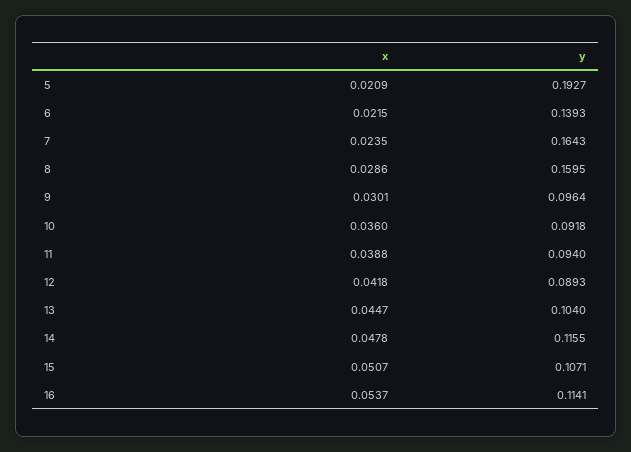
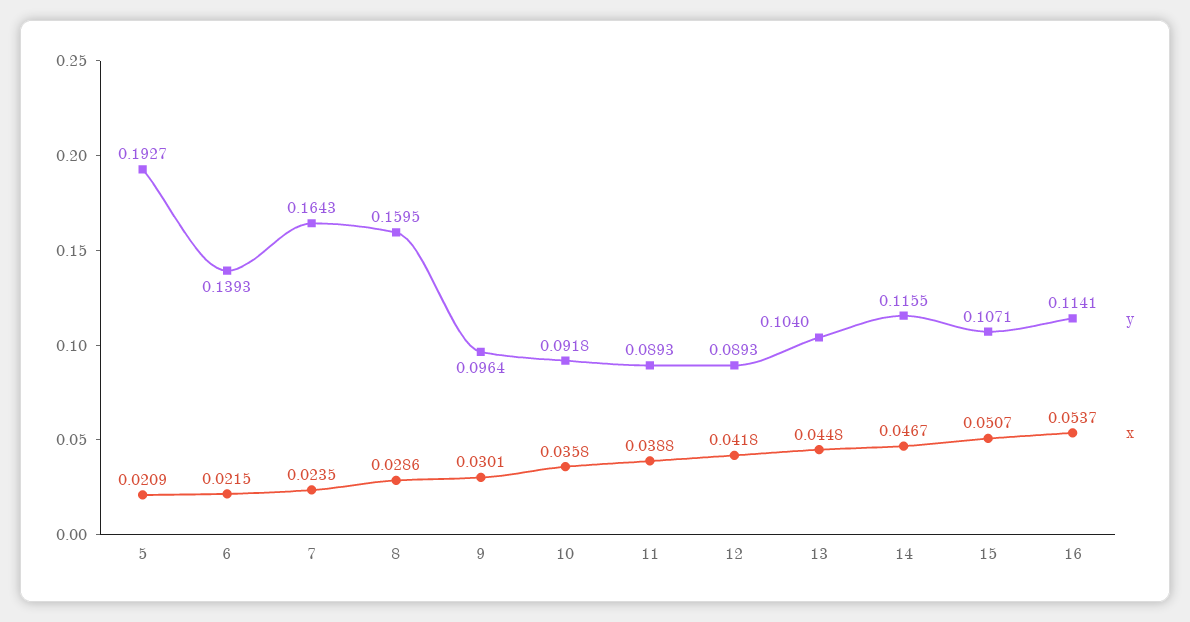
  {
    "x": {
      "5": 0.0209,
      "6": 0.0215,
      "7": 0.0235,
      "8": 0.0286,
      "9": 0.0301,
-     "10": 0.036,
+     "10": 0.0358,
      "11": 0.0388,
      "12": 0.0418,
-     "13": 0.0447,
+     "13": 0.0448,
-     "14": 0.0478,
+     "14": 0.0467,
      "15": 0.0507,
      "16": 0.0537
    },
    "y": {
      "5": 0.1927,
      "6": 0.1393,
      "7": 0.1643,
      "8": 0.1595,
      "9": 0.0964,
      "10": 0.0918,
-     "11": 0.094,
+     "11": 0.0893,
      "12": 0.0893,
      "13": 0.104,
      "14": 0.1155,
      "15": 0.1071,
      "16": 0.1141
    }
  }

